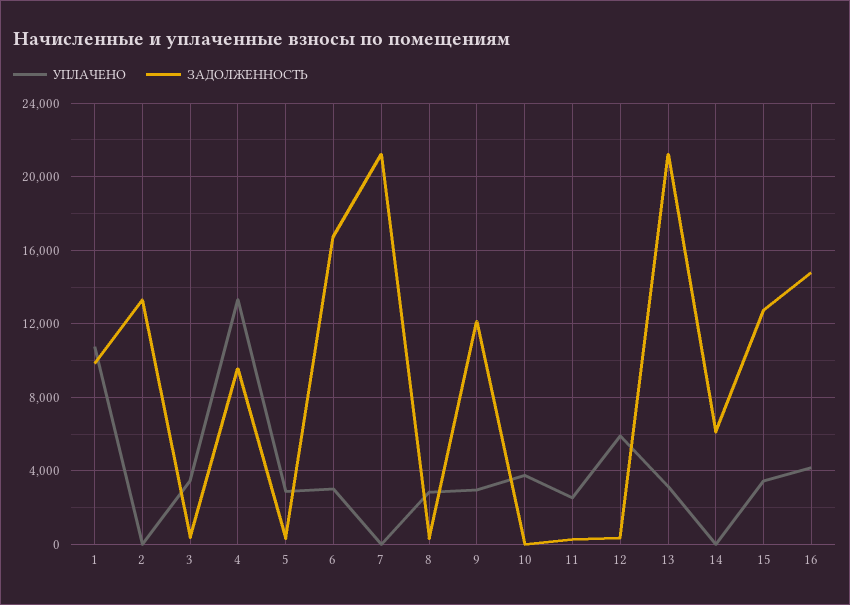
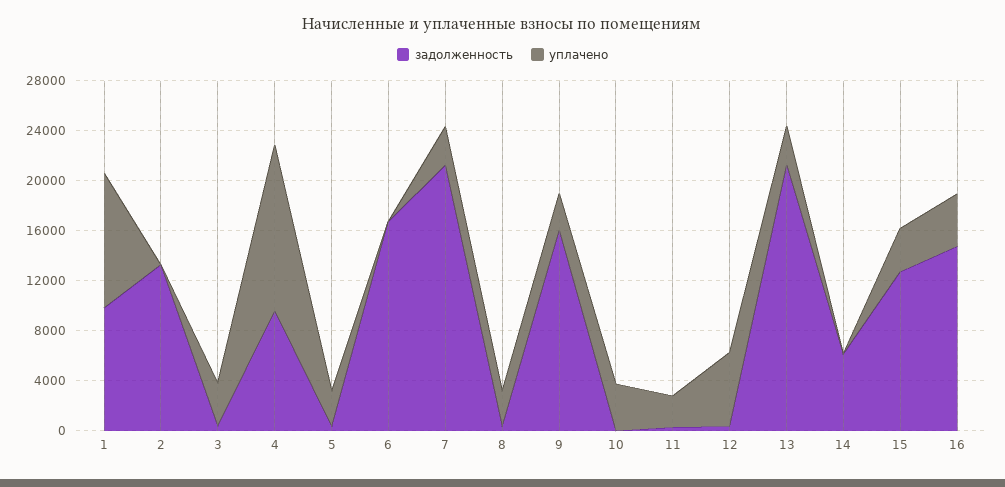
  {
    "УПЛАЧЕНО": {
      "1": 11000,
      "2": 0,
      "3": 3500,
      "4": 13500,
      "5": 3000,
-     "6": 3000,
+     "6": 0,
-     "7": 0,
+     "7": 3000,
      "8": 3000,
      "9": 3000,
      "10": 4000,
      "11": 2500,
      "12": 6000,
      "13": 3000,
      "14": 0,
      "15": 3500,
      "16": 4000
    },
    "ЗАДОЛЖЕННОСТЬ": {
      "1": 10000,
      "2": 13500,
      "3": 500,
      "4": 9500,
      "5": 500,
      "6": 16500,
      "7": 21000,
      "8": 500,
-     "9": 12000,
+     "9": 16000,
      "10": 0,
      "11": 500,
      "12": 500,
      "13": 21000,
      "14": 6000,
      "15": 12500,
      "16": 15000
    }
  }

